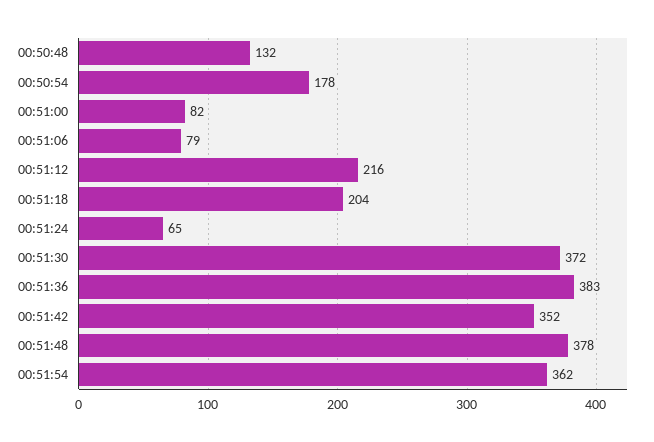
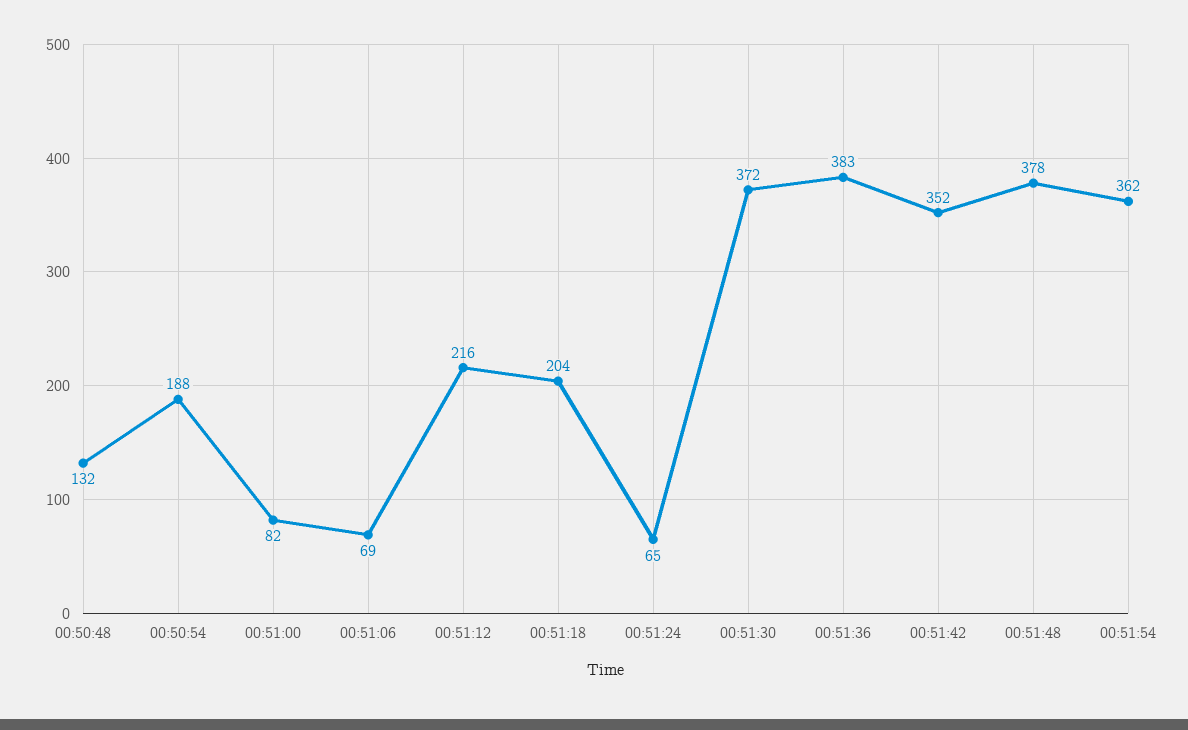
  {
    "00:50:48": 132,
-   "00:50:54": 178,
+   "00:50:54": 188,
    "00:51:00": 82,
-   "00:51:06": 79,
+   "00:51:06": 69,
    "00:51:12": 216,
    "00:51:18": 204,
    "00:51:24": 65,
    "00:51:30": 372,
    "00:51:36": 383,
    "00:51:42": 352,
    "00:51:48": 378,
    "00:51:54": 362
  }

